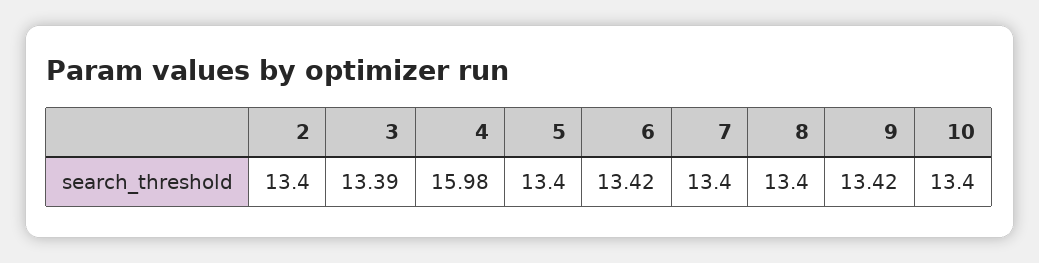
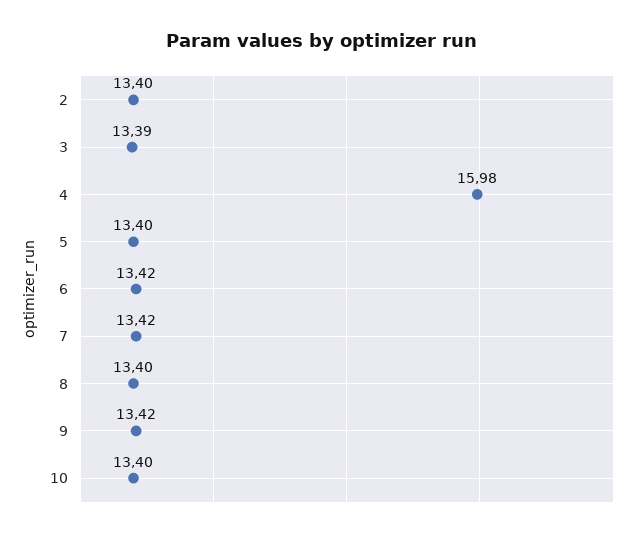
  {
    "2": 13.4,
    "3": 13.39,
    "4": 15.98,
    "5": 13.4,
    "6": 13.42,
-   "7": 13.4,
+   "7": 13.42,
    "8": 13.4,
    "9": 13.42,
    "10": 13.4
  }

